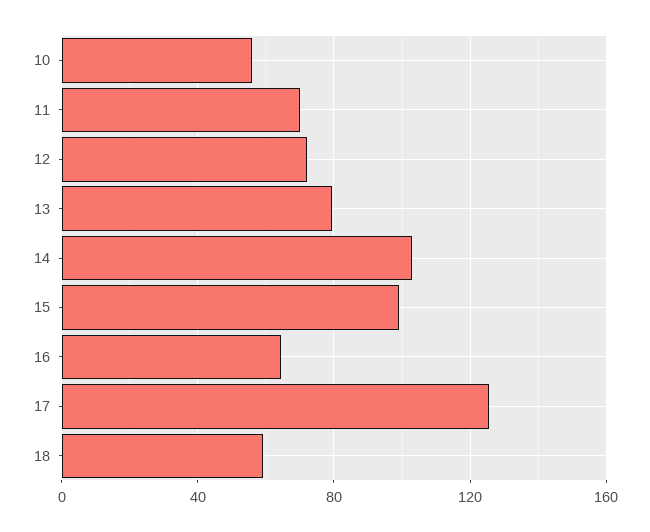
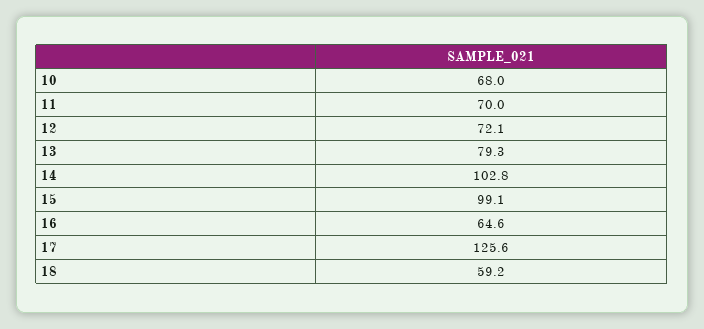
  {
-   "10": 55,
+   "10": 68,
    "11": 70,
    "12": 72.1,
    "13": 79.3,
    "14": 102.8,
    "15": 99.1,
    "16": 64.6,
    "17": 125.6,
    "18": 59.2
  }

